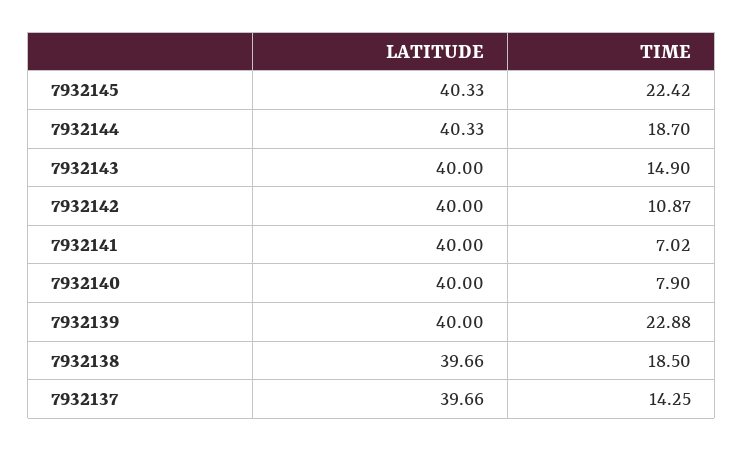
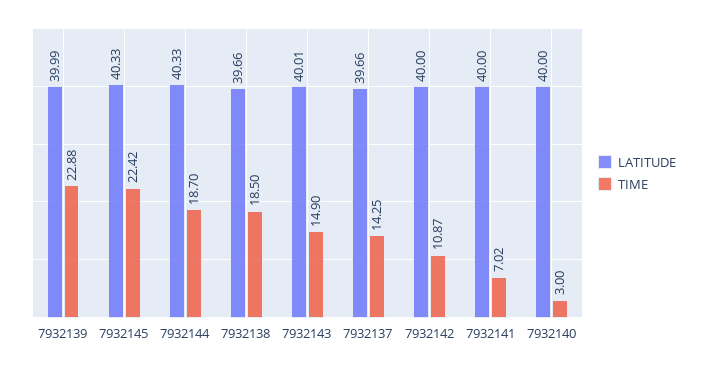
  {
    "LATITUDE": {
      "7932145": 40.33,
      "7932144": 40.33,
-     "7932143": 40,
+     "7932143": 40.01,
      "7932142": 40,
      "7932141": 40,
      "7932140": 40,
-     "7932139": 40,
+     "7932139": 39.99,
      "7932138": 39.66,
      "7932137": 39.66
    },
    "TIME": {
      "7932145": 22.42,
      "7932144": 18.7,
      "7932143": 14.9,
      "7932142": 10.87,
      "7932141": 7.02,
-     "7932140": 7.9,
+     "7932140": 3,
      "7932139": 22.88,
      "7932138": 18.5,
      "7932137": 14.25
    }
  }

